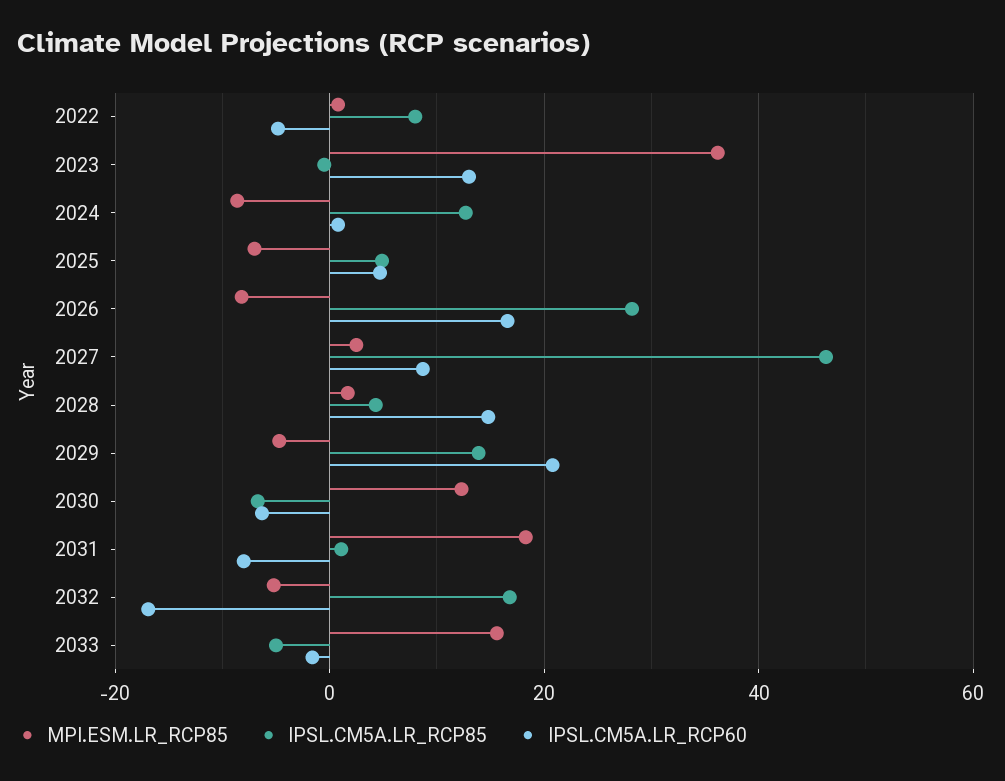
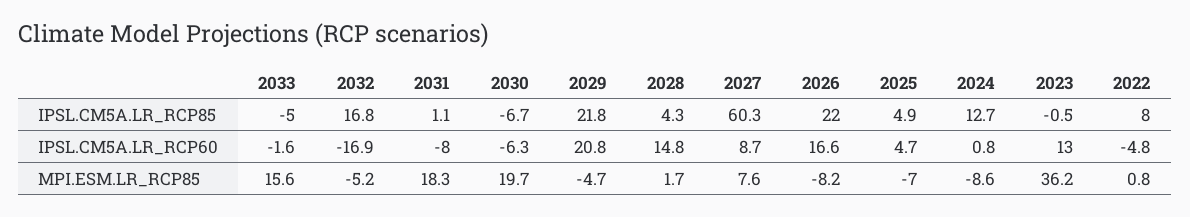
  {
    "MPI.ESM.LR_RCP85": {
      "2022": 0.8,
      "2023": 36.2,
      "2024": -8.6,
      "2025": -7,
      "2026": -8.2,
-     "2027": 2,
+     "2027": 7.6,
      "2028": 1.7,
      "2029": -4.7,
-     "2030": 12,
+     "2030": 19.7,
      "2031": 18.3,
      "2032": -5.2,
      "2033": 15.6
    },
    "IPSL.CM5A.LR_RCP85": {
      "2022": 8,
      "2023": -0.5,
      "2024": 12.7,
      "2025": 4.9,
-     "2026": 28,
+     "2026": 22,
-     "2027": 46,
+     "2027": 60.3,
      "2028": 4.3,
-     "2029": 14,
+     "2029": 21.8,
      "2030": -6.7,
      "2031": 1.1,
      "2032": 16.8,
      "2033": -5
    },
    "IPSL.CM5A.LR_RCP60": {
      "2022": -4.8,
      "2023": 13,
      "2024": 0.8,
      "2025": 4.7,
      "2026": 16.6,
      "2027": 8.7,
      "2028": 14.8,
      "2029": 20.8,
      "2030": -6.3,
      "2031": -8,
      "2032": -16.9,
      "2033": -1.6
    }
  }

